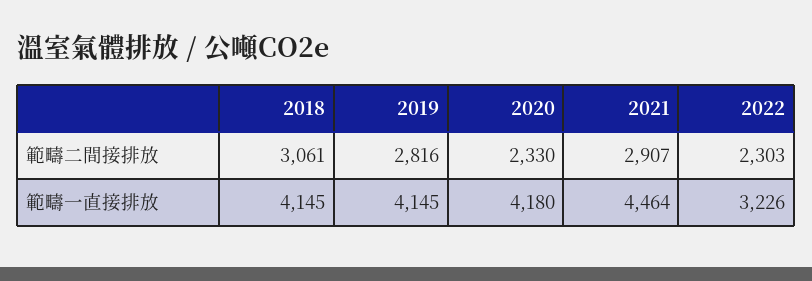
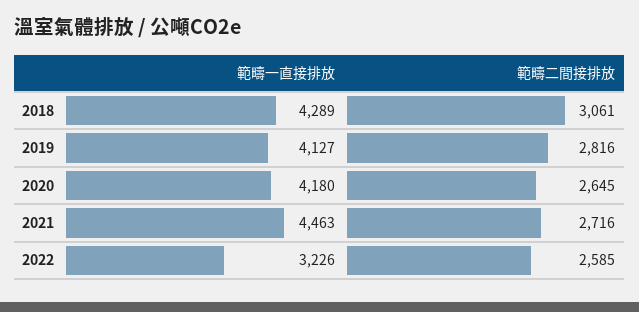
  {
    "2018": {
      "範疇二間接排放": 3061,
-     "範疇一直接排放": 4145
+     "範疇一直接排放": 4289
    },
    "2019": {
      "範疇二間接排放": 2816,
-     "範疇一直接排放": 4145
+     "範疇一直接排放": 4127
    },
    "2020": {
-     "範疇二間接排放": 2330,
+     "範疇二間接排放": 2645,
      "範疇一直接排放": 4180
    },
    "2021": {
-     "範疇二間接排放": 2907,
+     "範疇二間接排放": 2716,
-     "範疇一直接排放": 4464
+     "範疇一直接排放": 4463
    },
    "2022": {
-     "範疇二間接排放": 2303,
+     "範疇二間接排放": 2585,
      "範疇一直接排放": 3226
    }
  }

